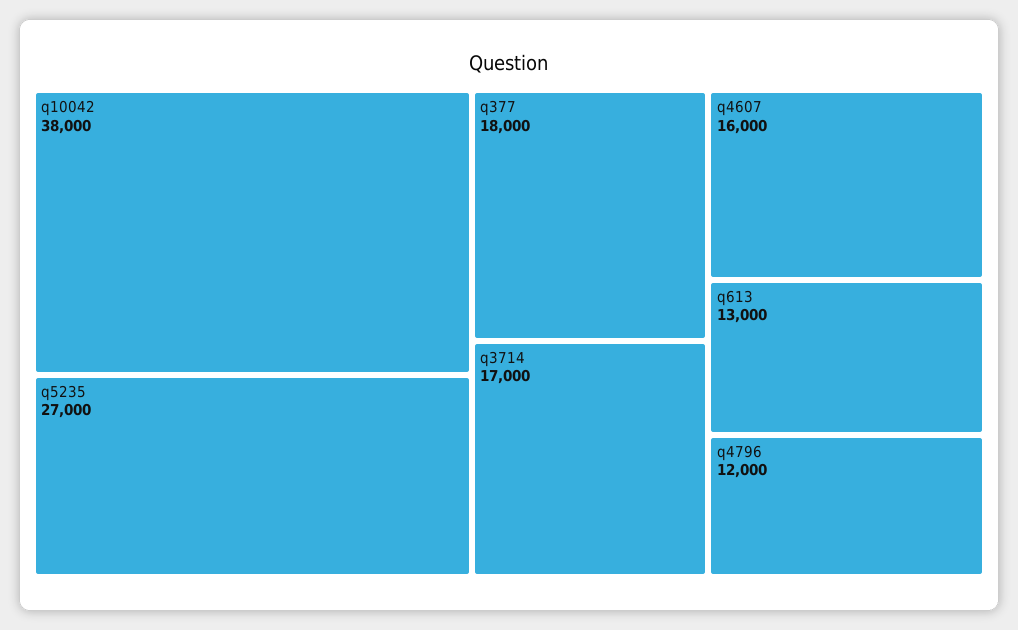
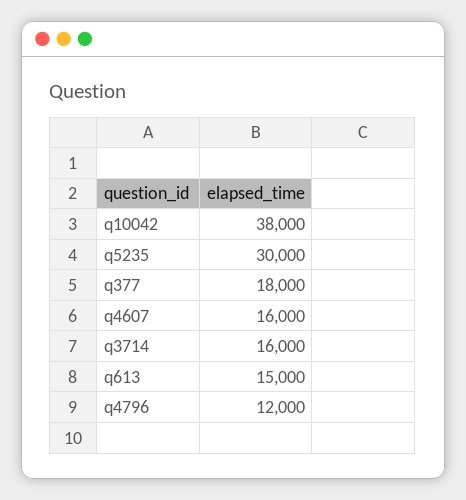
  {
    "q10042": 38000,
-   "q5235": 27000,
+   "q5235": 30000,
    "q377": 18000,
-   "q3714": 17000,
+   "q3714": 16000,
    "q4607": 16000,
-   "q613": 13000,
+   "q613": 15000,
    "q4796": 12000
  }

